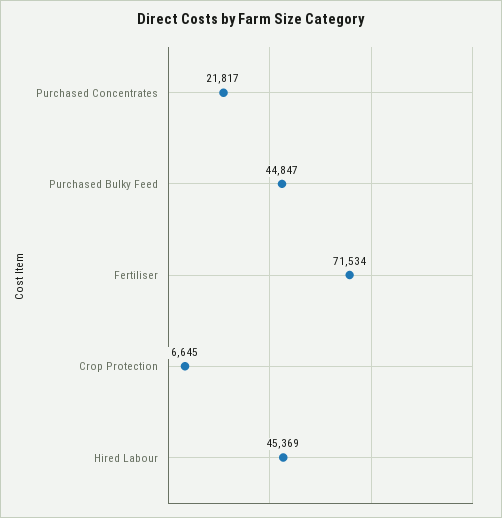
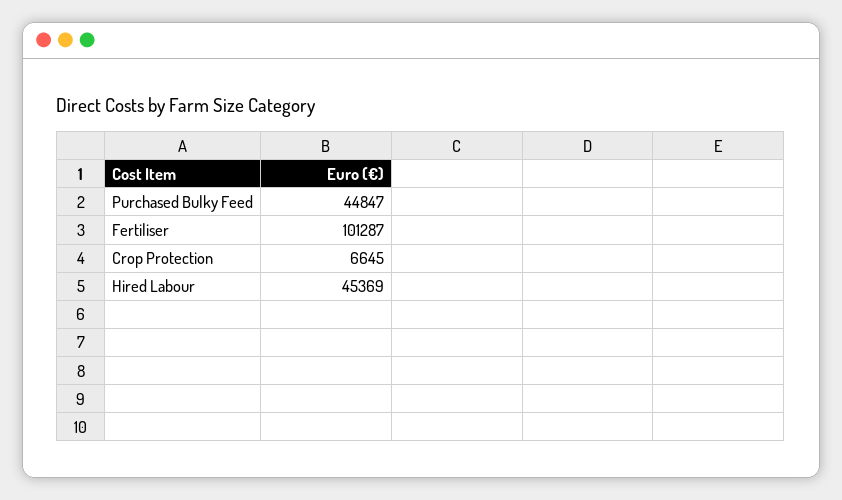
  {
-   "Purchased Concentrates": 21817,
    "Purchased Bulky Feed": 44847,
-   "Fertiliser": 71534,
+   "Fertiliser": 101287,
    "Crop Protection": 6645,
    "Hired Labour": 45369
  }

